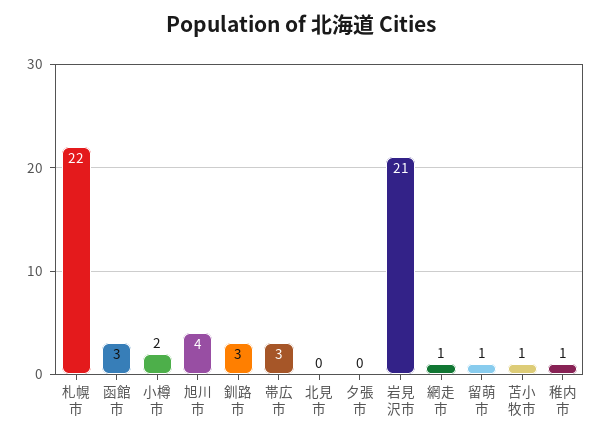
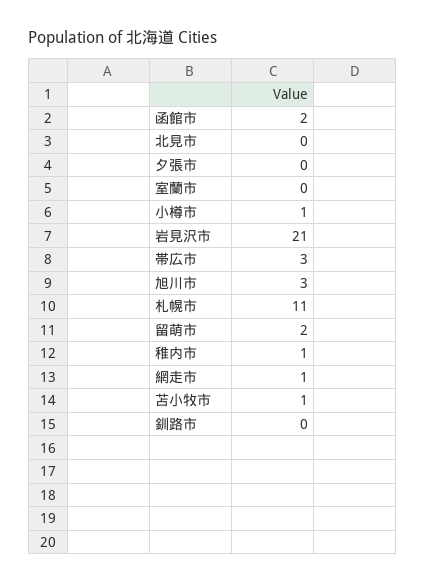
  {
-   "札幌市": 22,
+   "札幌市": 11,
-   "函館市": 3,
+   "函館市": 2,
-   "小樽市": 2,
+   "小樽市": 1,
-   "旭川市": 4,
+   "旭川市": 3,
-   "釧路市": 3,
+   "釧路市": 0,
    "帯広市": 3,
    "北見市": 0,
    "夕張市": 0,
    "岩見沢市": 21,
    "網走市": 1,
-   "留萌市": 1,
+   "留萌市": 2,
    "苫小牧市": 1,
-   "稚内市": 1
+   "稚内市": 1,
+   "室蘭市": 0
  }

